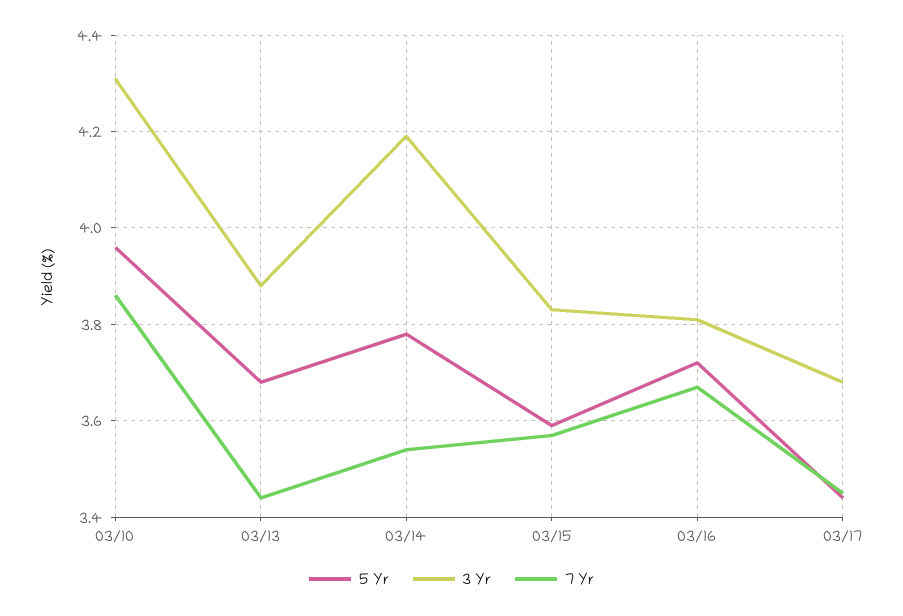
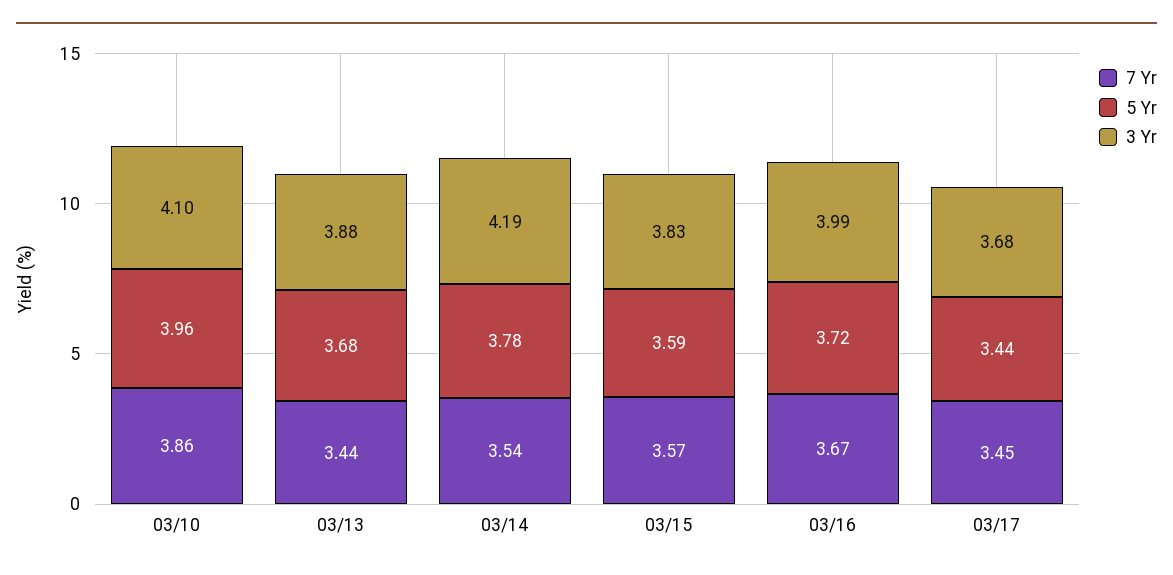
  {
    "5 Yr": {
      "03/10": 3.96,
      "03/13": 3.68,
      "03/14": 3.78,
      "03/15": 3.59,
      "03/16": 3.72,
      "03/17": 3.44
    },
    "3 Yr": {
-     "03/10": 4.3,
+     "03/10": 4.1,
      "03/13": 3.88,
      "03/14": 4.19,
      "03/15": 3.83,
-     "03/16": 3.8,
+     "03/16": 3.99,
      "03/17": 3.68
    },
    "7 Yr": {
      "03/10": 3.86,
      "03/13": 3.44,
      "03/14": 3.54,
      "03/15": 3.57,
      "03/16": 3.67,
      "03/17": 3.45
    }
  }

